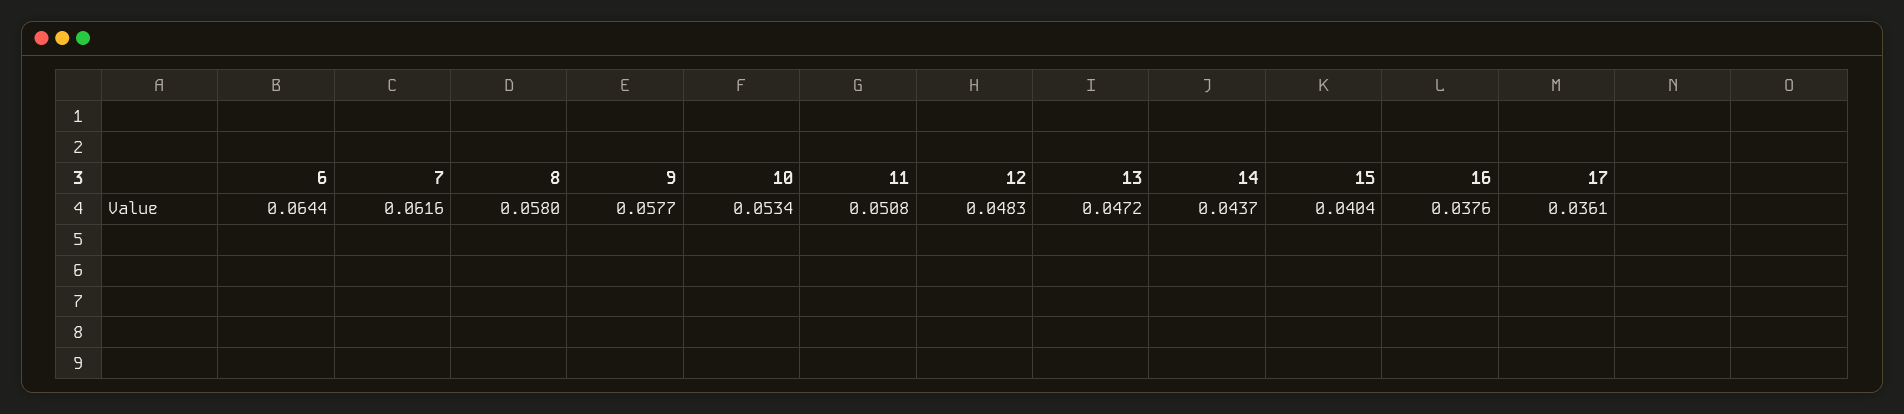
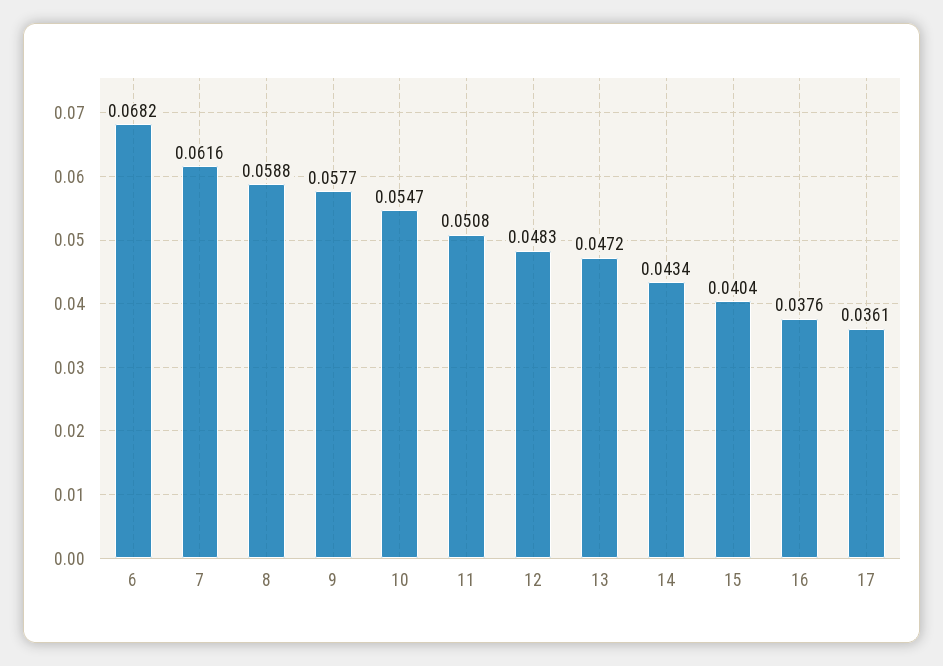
  {
-   "6": 0.0644,
+   "6": 0.0682,
    "7": 0.0616,
-   "8": 0.058,
+   "8": 0.0588,
    "9": 0.0577,
-   "10": 0.0534,
+   "10": 0.0547,
    "11": 0.0508,
    "12": 0.0483,
    "13": 0.0472,
-   "14": 0.0437,
+   "14": 0.0434,
    "15": 0.0404,
    "16": 0.0376,
    "17": 0.0361
  }

